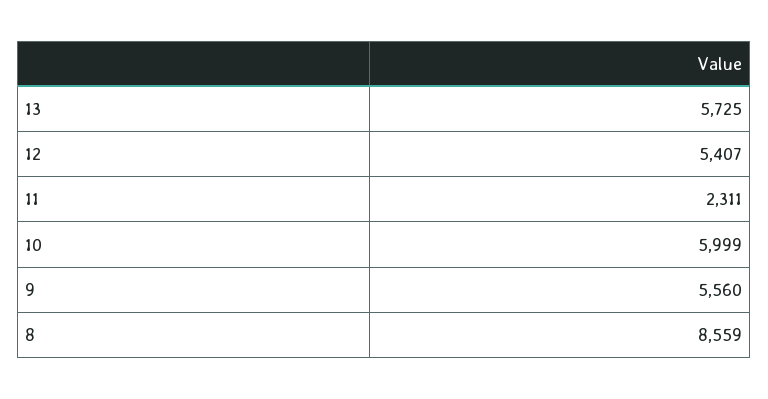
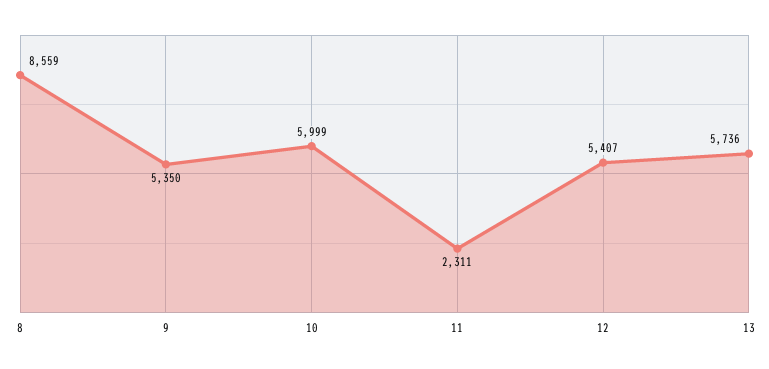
  {
-   "13": 5725,
+   "13": 5736,
    "12": 5407,
    "11": 2311,
    "10": 5999,
-   "9": 5560,
+   "9": 5350,
    "8": 8559
  }

